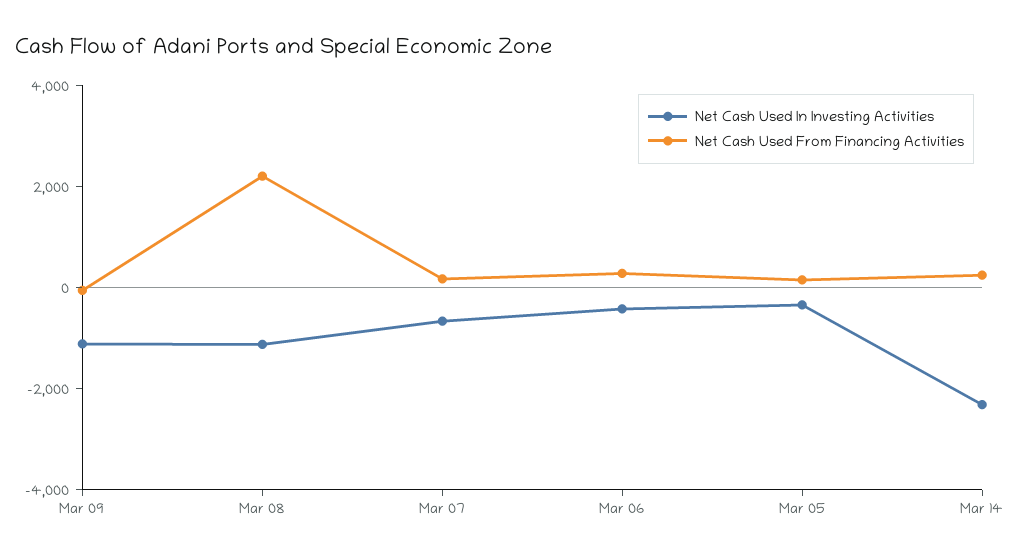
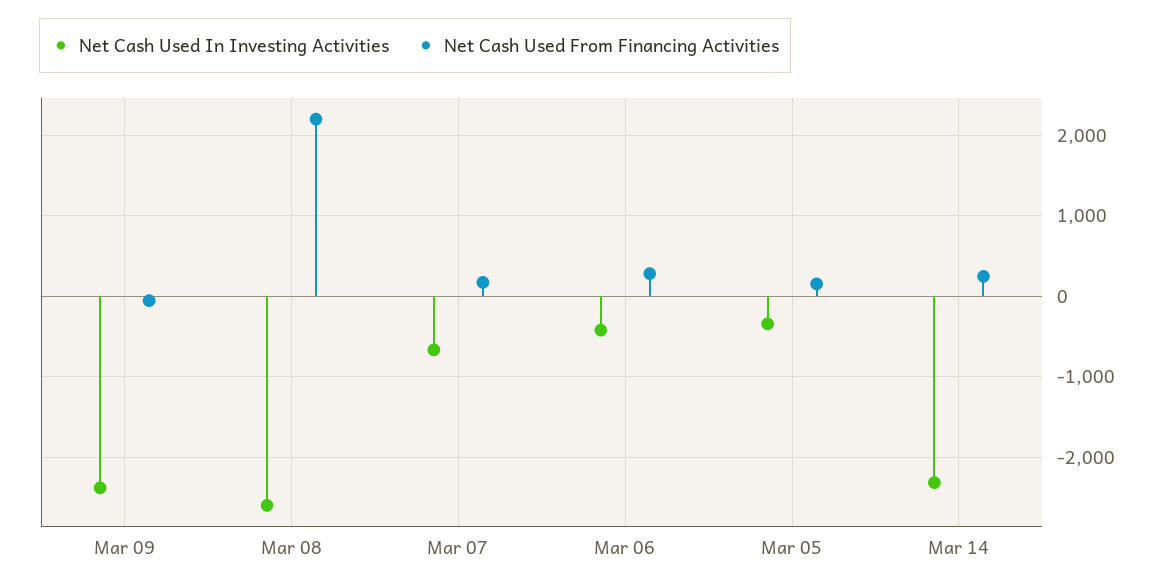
  {
    "Net Cash Used In Investing Activities": {
-     "Mar 09": -1000,
+     "Mar 09": -2400,
-     "Mar 08": -1000,
+     "Mar 08": -2600,
      "Mar 07": -700,
      "Mar 06": -400,
      "Mar 05": -300,
      "Mar 14": -2300
    },
    "Net Cash Used From Financing Activities": {
      "Mar 09": -100,
      "Mar 08": 2200,
      "Mar 07": 200,
      "Mar 06": 300,
      "Mar 05": 200,
      "Mar 14": 200
    }
  }

